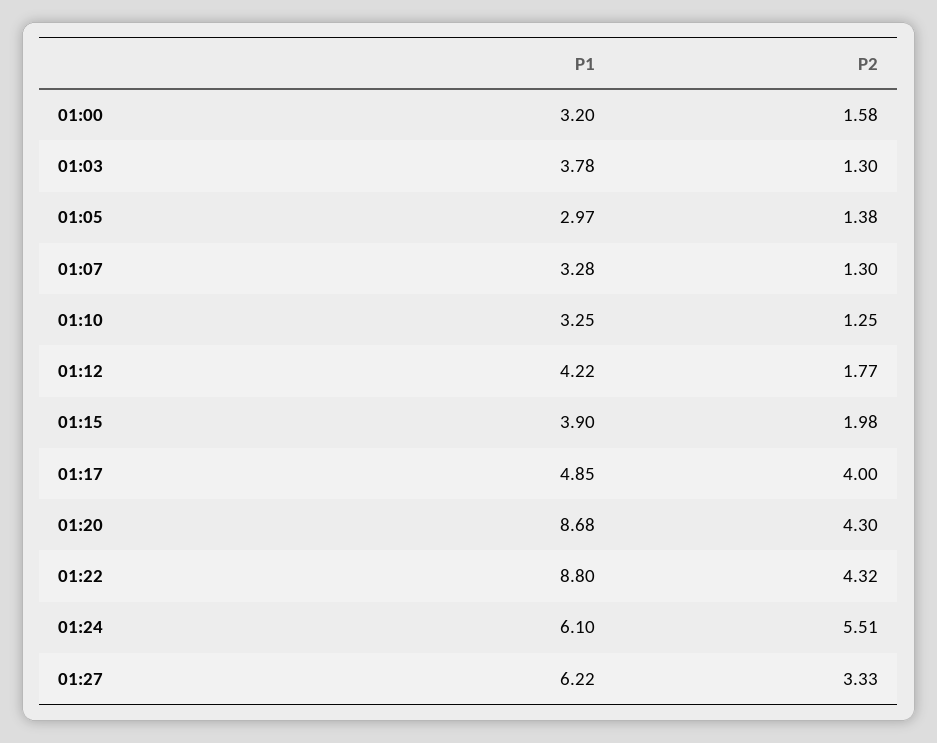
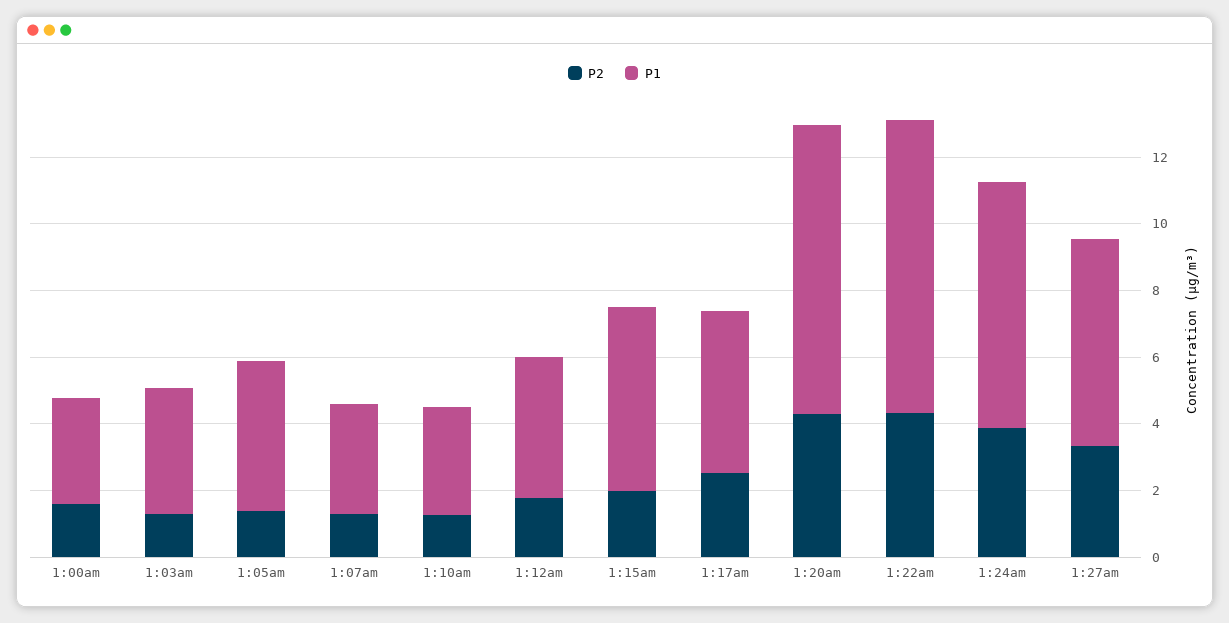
  {
    "P1": {
      "01:00": 3.2,
      "01:03": 3.78,
-     "01:05": 2.97,
+     "01:05": 4.5,
      "01:07": 3.28,
      "01:10": 3.25,
      "01:12": 4.22,
-     "01:15": 3.9,
+     "01:15": 5.5,
      "01:17": 4.85,
      "01:20": 8.68,
      "01:22": 8.8,
-     "01:24": 6.1,
+     "01:24": 7.5,
      "01:27": 6.22
    },
    "P2": {
      "01:00": 1.58,
      "01:03": 1.3,
      "01:05": 1.38,
      "01:07": 1.3,
      "01:10": 1.25,
      "01:12": 1.77,
      "01:15": 1.98,
-     "01:17": 4,
+     "01:17": 2.5,
      "01:20": 4.3,
      "01:22": 4.32,
-     "01:24": 5.51,
+     "01:24": 4,
      "01:27": 3.33
    }
  }

